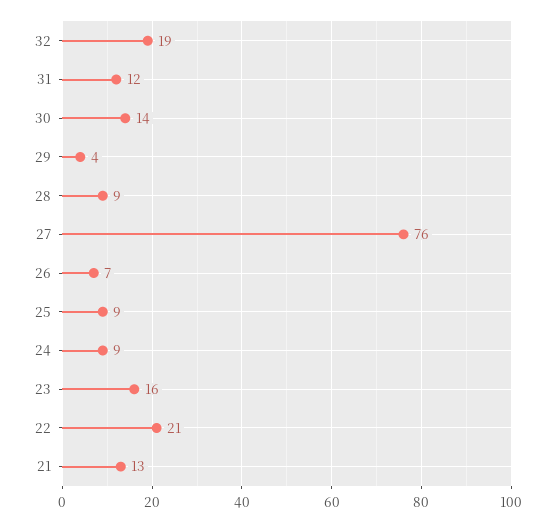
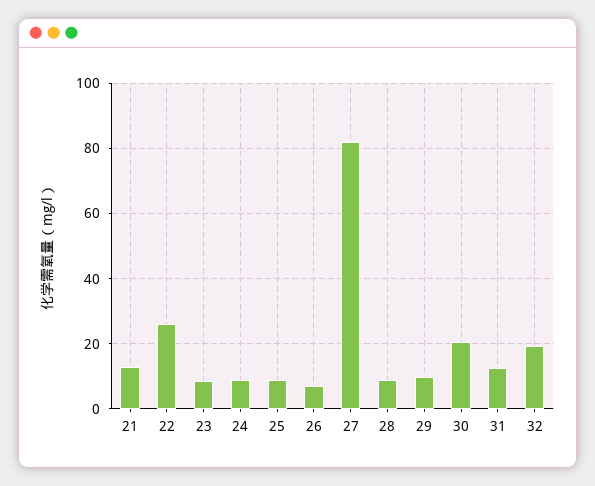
  {
    "32": 19,
    "31": 12,
-   "30": 14,
+   "30": 20,
-   "29": 4,
+   "29": 10,
    "28": 9,
-   "27": 76,
+   "27": 82,
    "26": 7,
    "25": 9,
    "24": 9,
-   "23": 16,
+   "23": 8,
-   "22": 21,
+   "22": 26,
    "21": 13
  }

